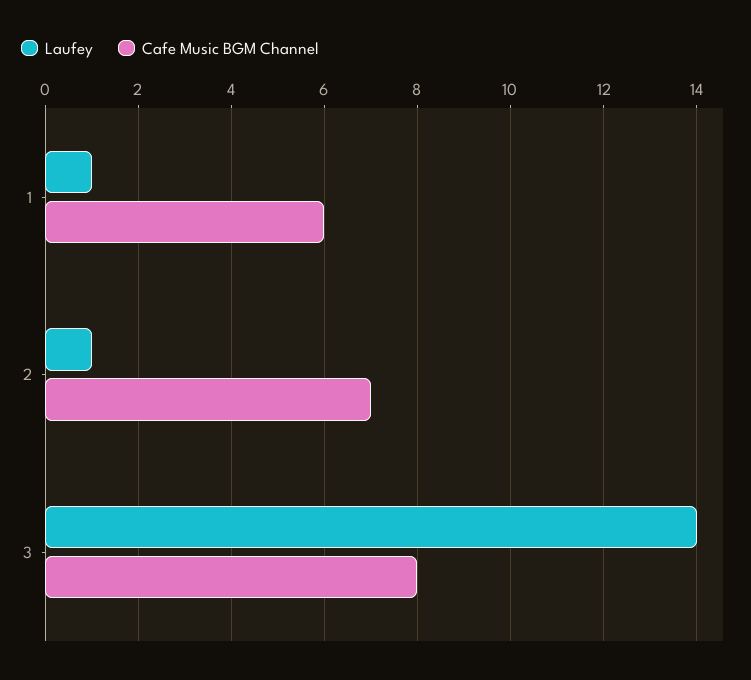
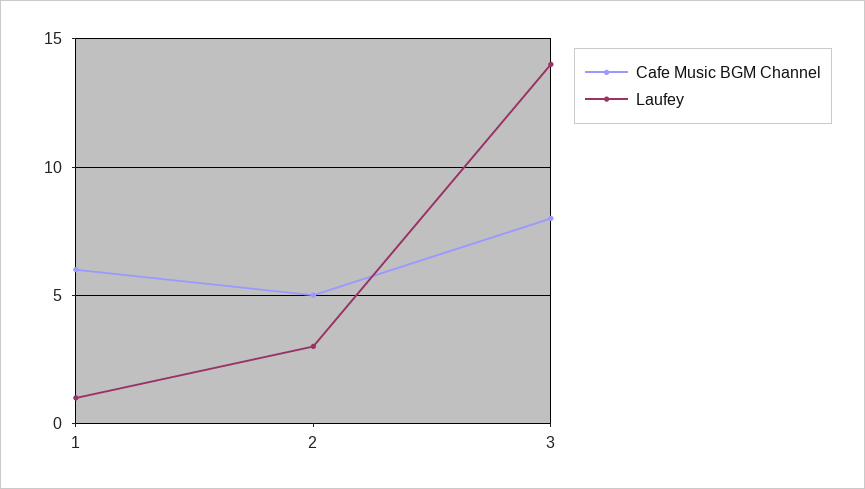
  {
    "Laufey": {
      "1": 1,
-     "2": 1,
+     "2": 3,
      "3": 14
    },
    "Cafe Music BGM Channel": {
      "1": 6,
-     "2": 7,
+     "2": 5,
      "3": 8
    }
  }

